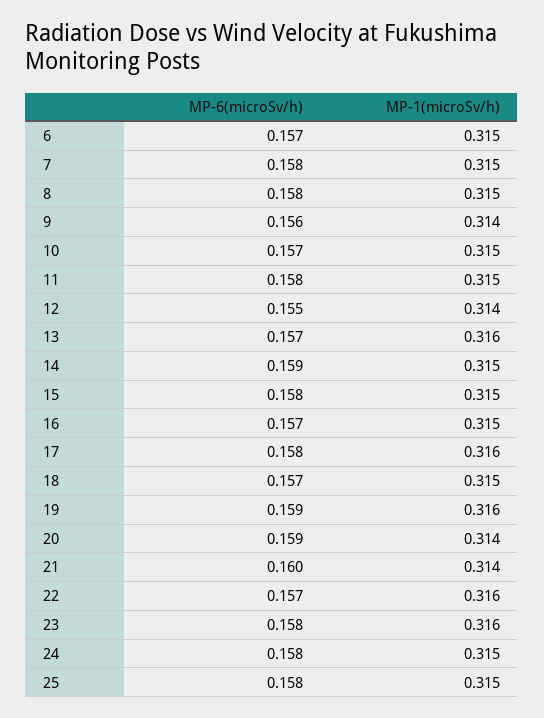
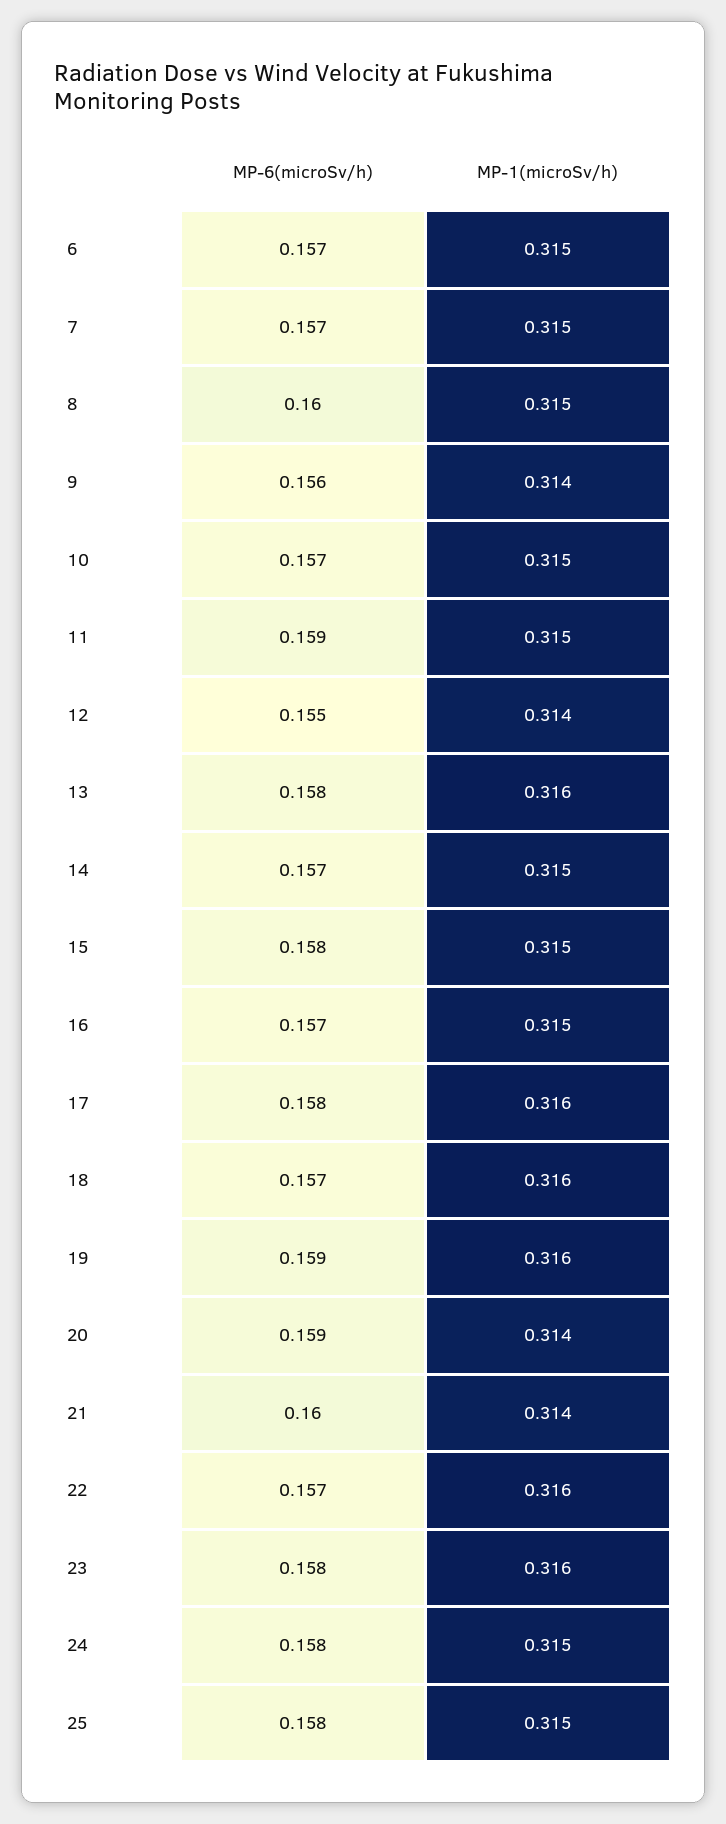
  {
    "MP-6(microSv/h)": {
      "6": 0.157,
-     "7": 0.158,
+     "7": 0.157,
-     "8": 0.158,
+     "8": 0.16,
      "9": 0.156,
      "10": 0.157,
-     "11": 0.158,
+     "11": 0.159,
      "12": 0.155,
-     "13": 0.157,
+     "13": 0.158,
-     "14": 0.159,
+     "14": 0.157,
      "15": 0.158,
      "16": 0.157,
      "17": 0.158,
      "18": 0.157,
      "19": 0.159,
      "20": 0.159,
      "21": 0.16,
      "22": 0.157,
      "23": 0.158,
      "24": 0.158,
      "25": 0.158
    },
    "MP-1(microSv/h)": {
      "6": 0.315,
      "7": 0.315,
      "8": 0.315,
      "9": 0.314,
      "10": 0.315,
      "11": 0.315,
      "12": 0.314,
      "13": 0.316,
      "14": 0.315,
      "15": 0.315,
      "16": 0.315,
      "17": 0.316,
-     "18": 0.315,
+     "18": 0.316,
      "19": 0.316,
      "20": 0.314,
      "21": 0.314,
      "22": 0.316,
      "23": 0.316,
      "24": 0.315,
      "25": 0.315
    }
  }

